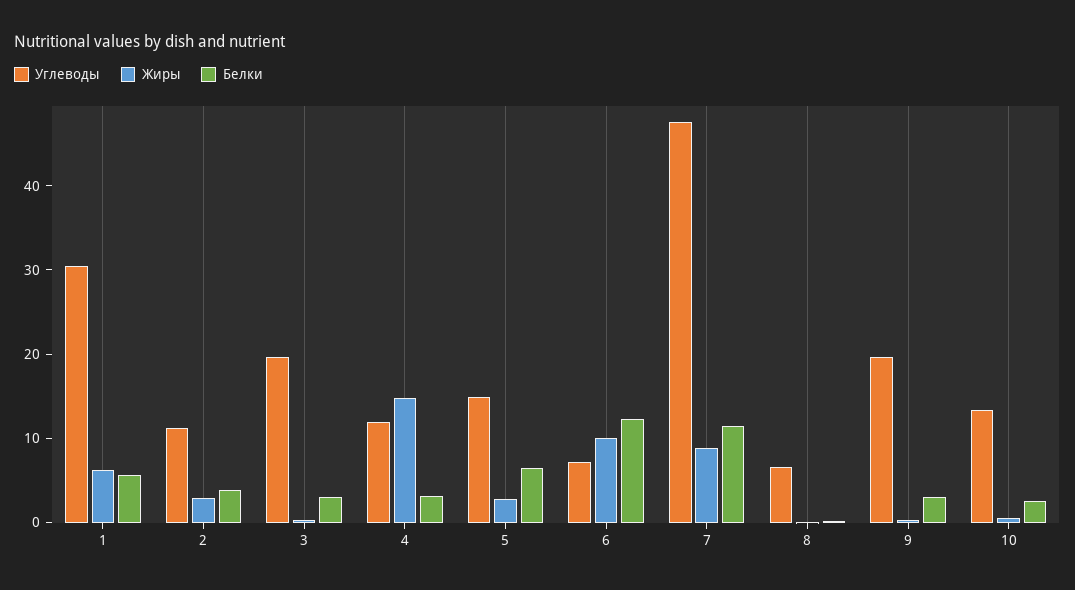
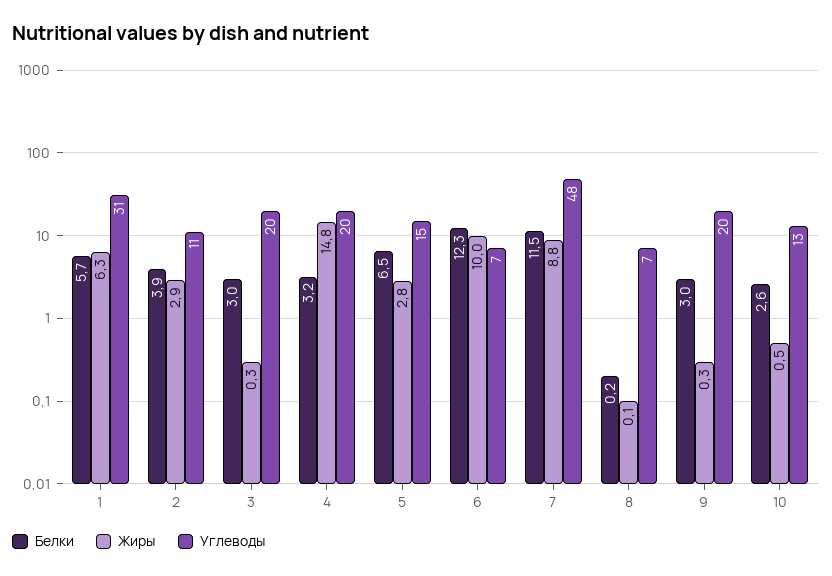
  {
    "Углеводы": {
      "1": 31,
      "2": 11,
      "3": 20,
-     "4": 12,
+     "4": 20,
      "5": 15,
      "6": 7,
      "7": 48,
      "8": 7,
      "9": 20,
      "10": 13
    },
    "Жиры": {
      "1": 6.3,
      "2": 2.9,
      "3": 0.3,
      "4": 14.8,
      "5": 2.8,
      "6": 10,
      "7": 8.8,
      "8": 0.1,
      "9": 0.3,
      "10": 0.5
    },
    "Белки": {
      "1": 5.7,
      "2": 3.9,
      "3": 3,
      "4": 3.2,
      "5": 6.5,
      "6": 12.3,
      "7": 11.5,
      "8": 0.2,
      "9": 3,
      "10": 2.6
    }
  }

